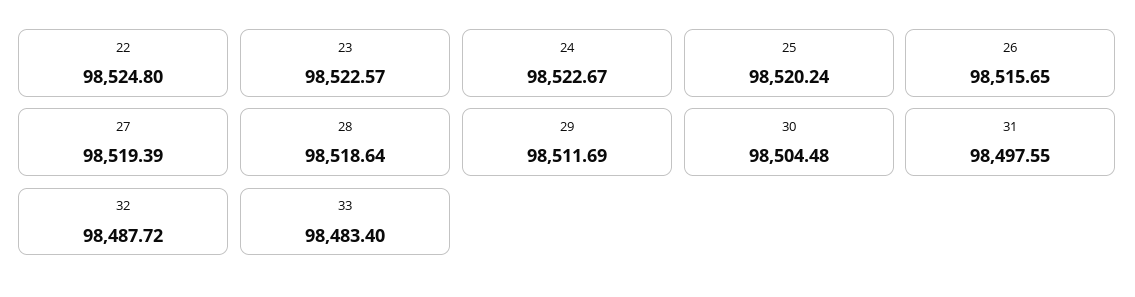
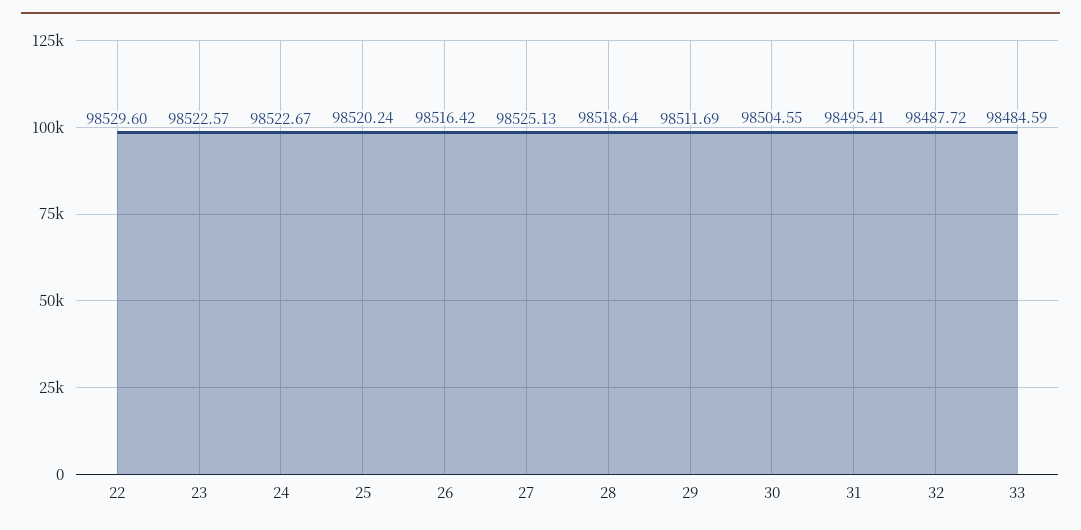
  {
-   "22": 98524.8,
+   "22": 98529.6,
    "23": 98522.57,
    "24": 98522.67,
    "25": 98520.24,
-   "26": 98515.65,
+   "26": 98516.42,
-   "27": 98519.39,
+   "27": 98525.13,
    "28": 98518.64,
    "29": 98511.69,
-   "30": 98504.48,
+   "30": 98504.55,
-   "31": 98497.55,
+   "31": 98495.41,
    "32": 98487.72,
-   "33": 98483.4
+   "33": 98484.59
  }

